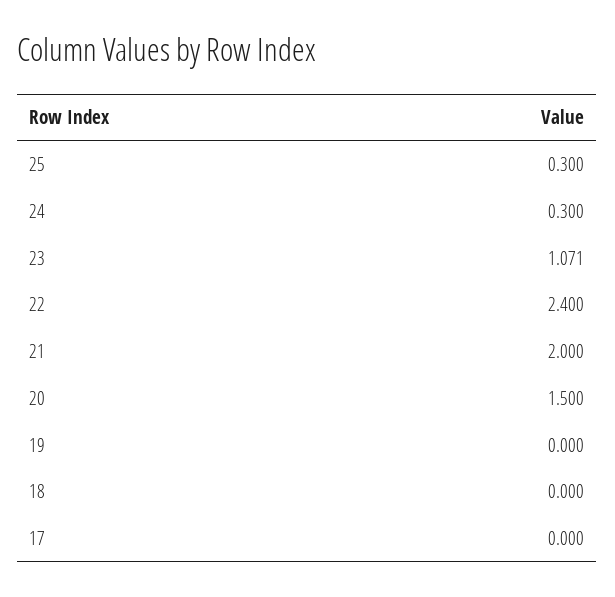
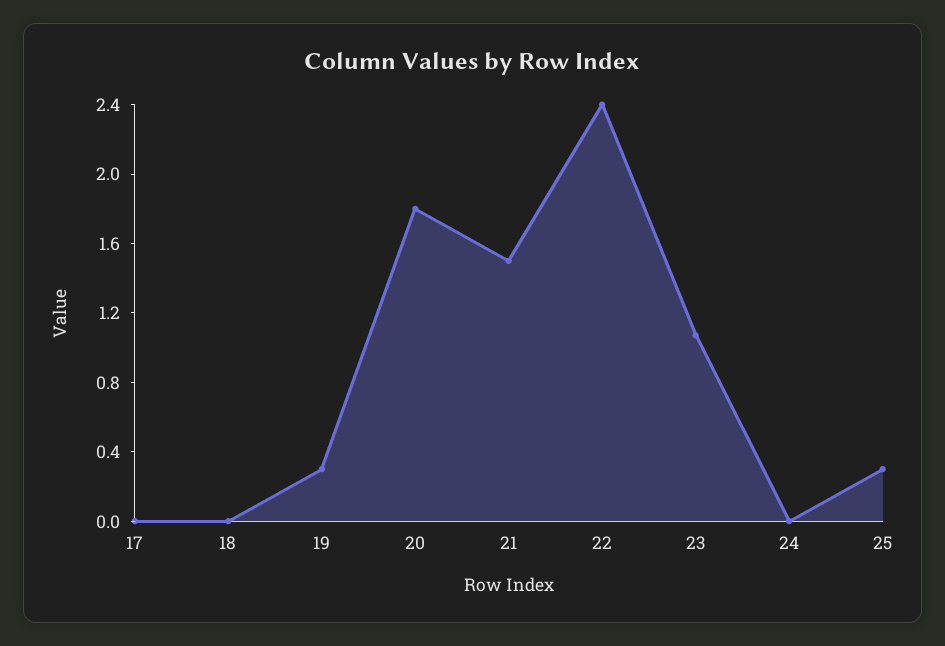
  {
    "25": 0.3,
-   "24": 0.3,
+   "24": 0,
    "23": 1.071,
    "22": 2.4,
-   "21": 2,
+   "21": 1.5,
-   "20": 1.5,
+   "20": 1.8,
-   "19": 0,
+   "19": 0.3,
    "18": 0,
    "17": 0
  }

